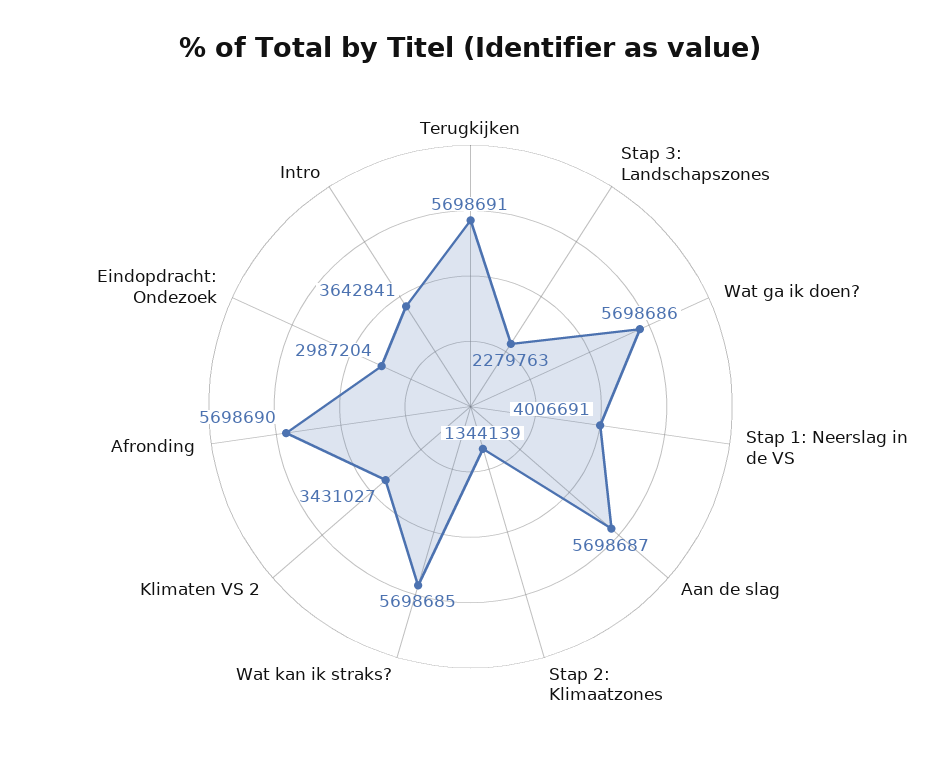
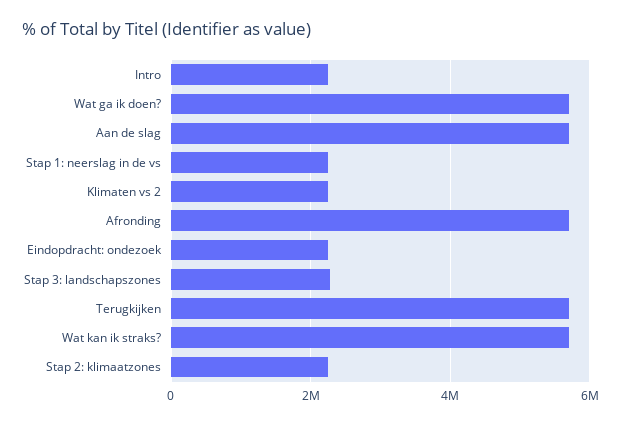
  {
    "Terugkijken": 5698691,
    "Stap 3: Landschapszones": 2279763,
    "Wat ga ik doen?": 5698686,
-   "Stap 1: Neerslag in de VS": 4006691,
+   "Stap 1: Neerslag in de VS": 2200000,
    "Aan de slag": 5698687,
-   "Stap 2: Klimaatzones": 1344139,
+   "Stap 2: Klimaatzones": 2200000,
    "Wat kan ik straks?": 5698685,
-   "Klimaten VS 2": 3431027,
+   "Klimaten VS 2": 2200000,
    "Afronding": 5698690,
-   "Eindopdracht: Ondezoek": 2987204,
+   "Eindopdracht: Ondezoek": 2200000,
-   "Intro": 3642841
+   "Intro": 2200000
  }

